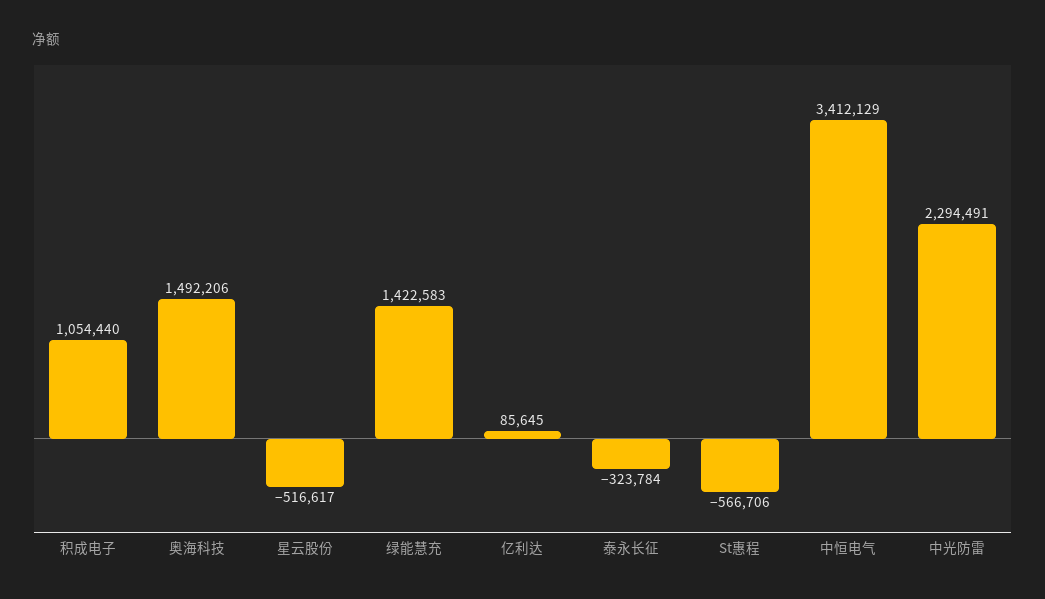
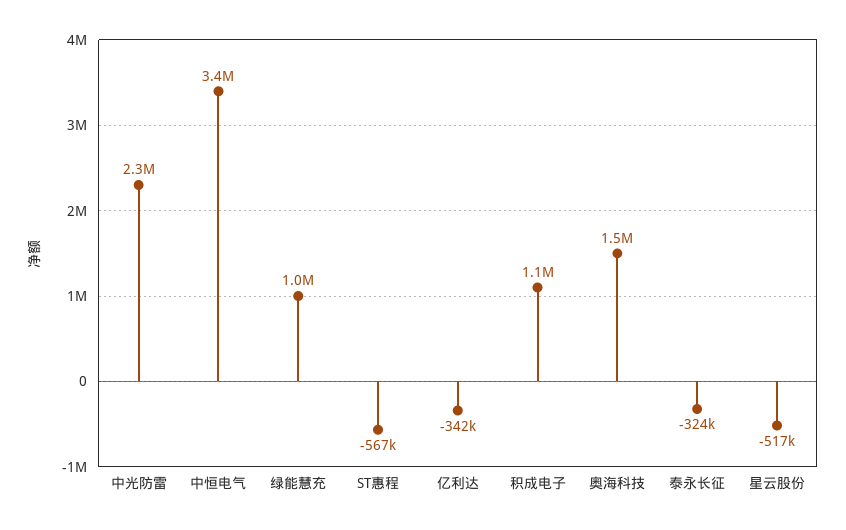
  {
    "积成电子": 1054440,
    "奥海科技": 1492206,
    "星云股份": -516617,
-   "绿能慧充": 1422583,
+   "绿能慧充": 1000000,
-   "亿利达": 85645,
+   "亿利达": -342000,
    "泰永长征": -323784,
    "St惠程": -566706,
    "中恒电气": 3412129,
    "中光防雷": 2294491
  }

